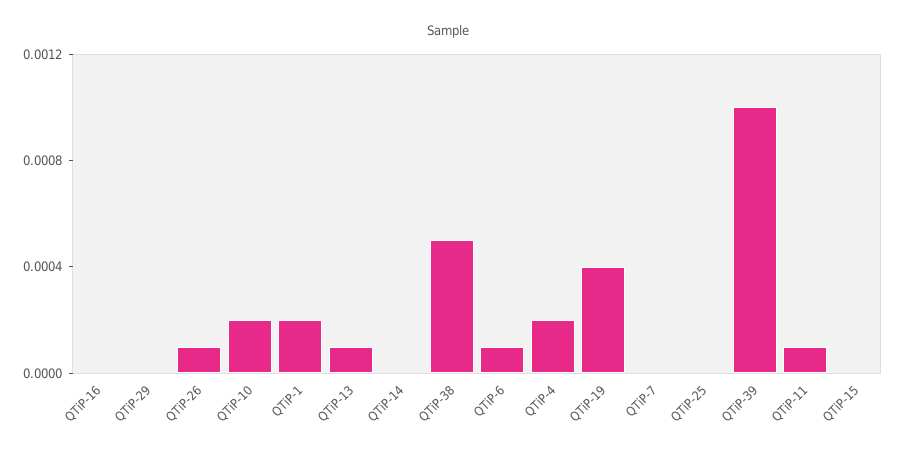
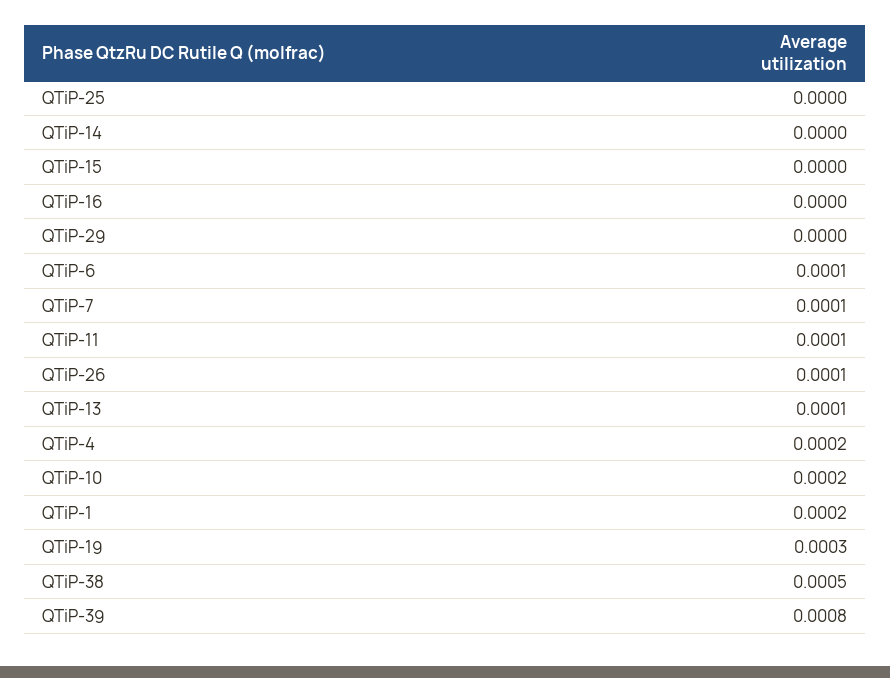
  {
    "QTiP-16": 0,
    "QTiP-29": 0,
    "QTiP-26": 0.0001,
    "QTiP-10": 0.0002,
    "QTiP-1": 0.0002,
    "QTiP-13": 0.0001,
    "QTiP-14": 0,
    "QTiP-38": 0.0005,
    "QTiP-6": 0.0001,
    "QTiP-4": 0.0002,
-   "QTiP-19": 0.0004,
+   "QTiP-19": 0.0003,
-   "QTiP-7": 0,
+   "QTiP-7": 0.0001,
    "QTiP-25": 0,
-   "QTiP-39": 0.001,
+   "QTiP-39": 0.0008,
    "QTiP-11": 0.0001,
    "QTiP-15": 0
  }

